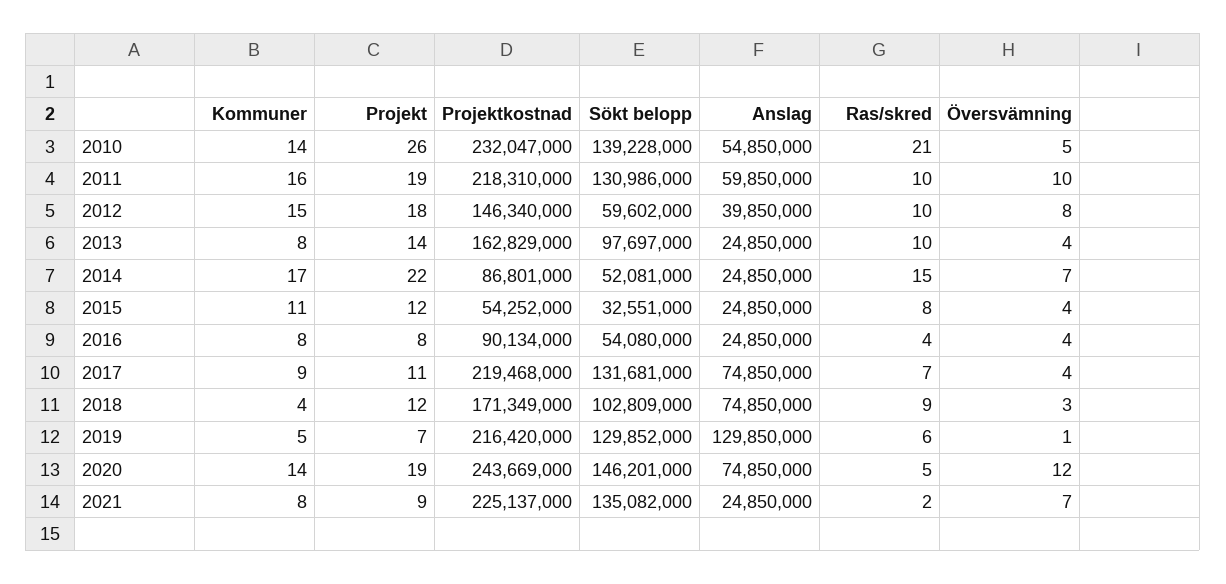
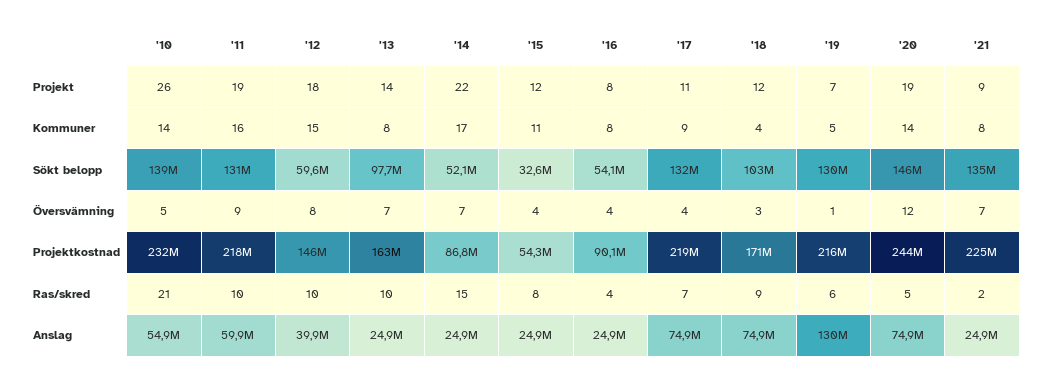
  {
    "Kommuner": {
      "2010": 14,
      "2011": 16,
      "2012": 15,
      "2013": 8,
      "2014": 17,
      "2015": 11,
      "2016": 8,
      "2017": 9,
      "2018": 4,
      "2019": 5,
      "2020": 14,
      "2021": 8
    },
    "Projekt": {
      "2010": 26,
      "2011": 19,
      "2012": 18,
      "2013": 14,
      "2014": 22,
      "2015": 12,
      "2016": 8,
      "2017": 11,
      "2018": 12,
      "2019": 7,
      "2020": 19,
      "2021": 9
    },
    "Projektkostnad": {
      "2010": 232047000,
      "2011": 218310000,
      "2012": 146340000,
      "2013": 162829000,
      "2014": 86801000,
      "2015": 54252000,
      "2016": 90134000,
      "2017": 219468000,
      "2018": 171349000,
      "2019": 216420000,
      "2020": 243669000,
      "2021": 225137000
    },
    "Sökt belopp": {
      "2010": 139228000,
      "2011": 130986000,
      "2012": 59602000,
      "2013": 97697000,
      "2014": 52081000,
      "2015": 32551000,
      "2016": 54080000,
      "2017": 131681000,
      "2018": 102809000,
      "2019": 129852000,
      "2020": 146201000,
      "2021": 135082000
    },
    "Anslag": {
      "2010": 54850000,
      "2011": 59850000,
      "2012": 39850000,
      "2013": 24850000,
      "2014": 24850000,
      "2015": 24850000,
      "2016": 24850000,
      "2017": 74850000,
      "2018": 74850000,
      "2019": 129850000,
      "2020": 74850000,
      "2021": 24850000
    },
    "Ras/skred": {
      "2010": 21,
      "2011": 10,
      "2012": 10,
      "2013": 10,
      "2014": 15,
      "2015": 8,
      "2016": 4,
      "2017": 7,
      "2018": 9,
      "2019": 6,
      "2020": 5,
      "2021": 2
    },
    "Översvämning": {
      "2010": 5,
-     "2011": 10,
+     "2011": 9,
      "2012": 8,
-     "2013": 4,
+     "2013": 7,
      "2014": 7,
      "2015": 4,
      "2016": 4,
      "2017": 4,
      "2018": 3,
      "2019": 1,
      "2020": 12,
      "2021": 7
    }
  }

